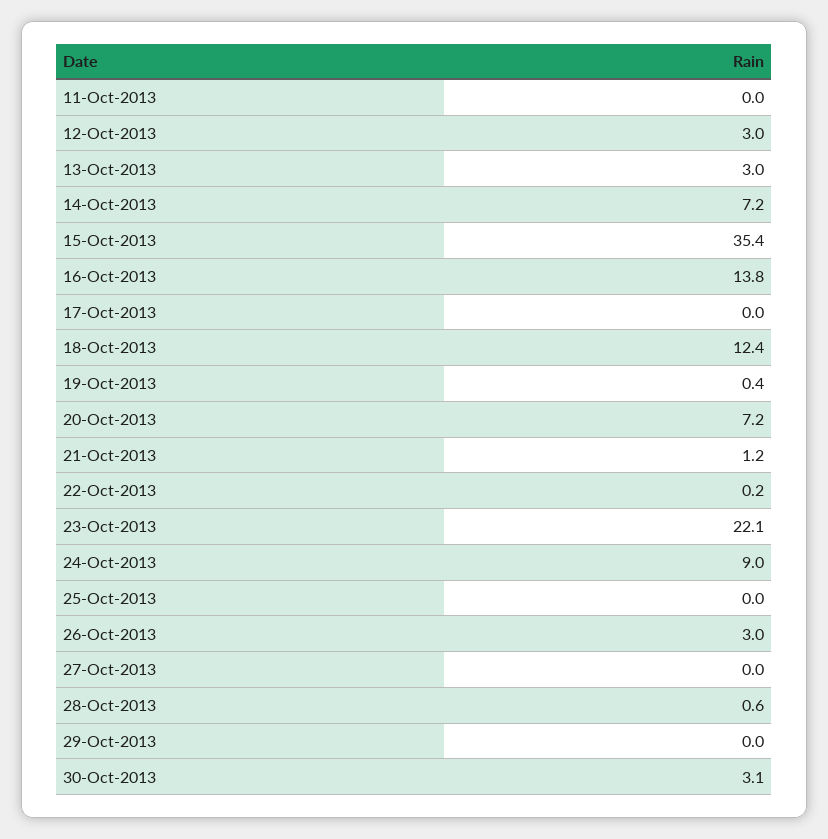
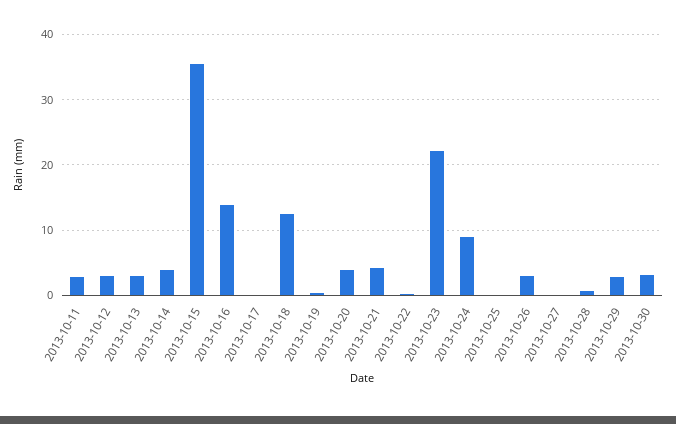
  {
-   "11-Oct-2013": 0,
+   "11-Oct-2013": 3,
    "12-Oct-2013": 3,
    "13-Oct-2013": 3,
-   "14-Oct-2013": 7.2,
+   "14-Oct-2013": 4,
    "15-Oct-2013": 35.4,
    "16-Oct-2013": 13.8,
    "17-Oct-2013": 0,
    "18-Oct-2013": 12.4,
    "19-Oct-2013": 0.4,
-   "20-Oct-2013": 7.2,
+   "20-Oct-2013": 4,
-   "21-Oct-2013": 1.2,
+   "21-Oct-2013": 4,
    "22-Oct-2013": 0.2,
    "23-Oct-2013": 22.1,
    "24-Oct-2013": 9,
    "25-Oct-2013": 0,
    "26-Oct-2013": 3,
    "27-Oct-2013": 0,
    "28-Oct-2013": 0.6,
-   "29-Oct-2013": 0,
+   "29-Oct-2013": 3,
    "30-Oct-2013": 3.1
  }

